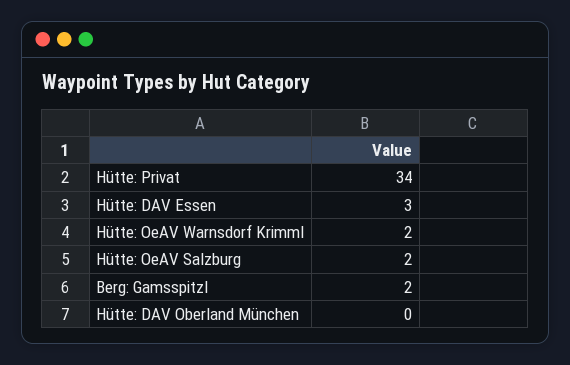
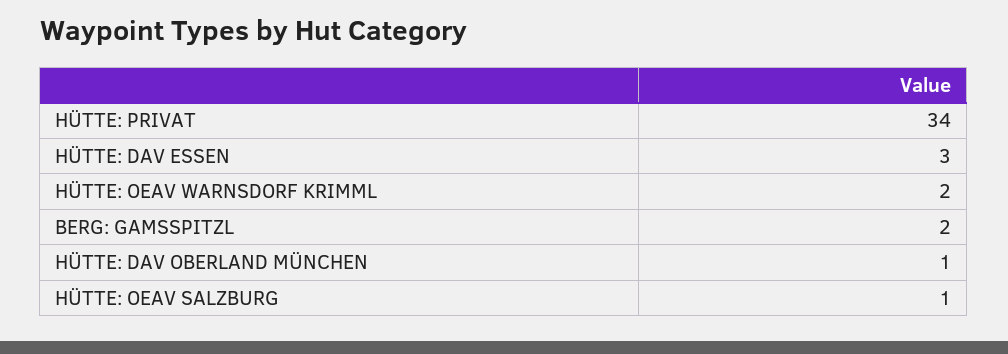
  {
    "Hütte: Privat": 34,
    "Hütte: DAV Essen": 3,
    "Hütte: OeAV Warnsdorf Krimml": 2,
-   "Hütte: OeAV Salzburg": 2,
+   "Hütte: OeAV Salzburg": 1,
    "Berg: Gamsspitzl": 2,
-   "Hütte: DAV Oberland München": 0
+   "Hütte: DAV Oberland München": 1
  }

